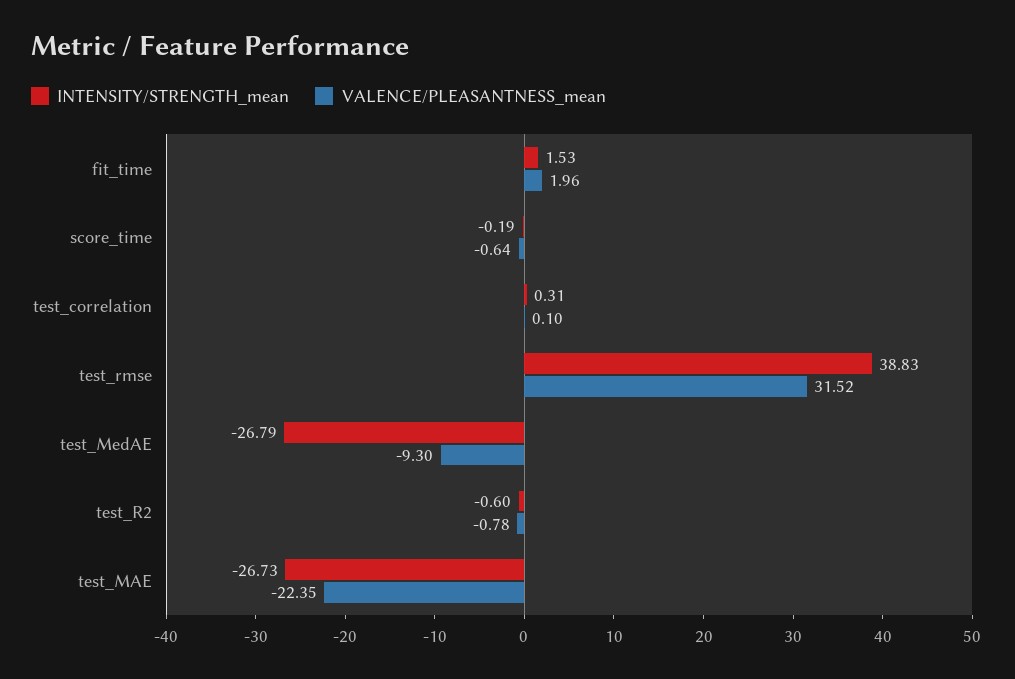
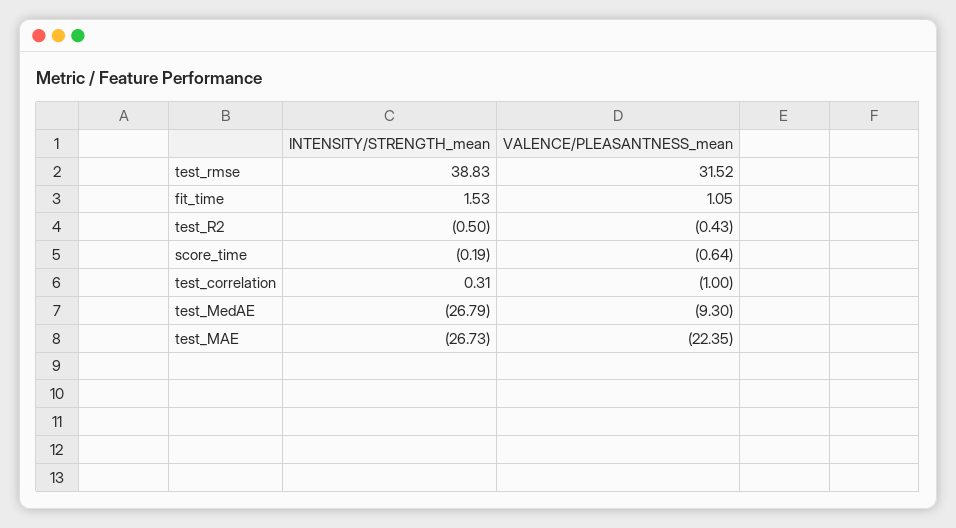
  {
    "INTENSITY/STRENGTH_mean": {
      "fit_time": 1.53,
      "score_time": -0.19,
      "test_correlation": 0.31,
      "test_rmse": 38.83,
      "test_MedAE": -26.79,
-     "test_R2": -0.6,
+     "test_R2": -0.5,
      "test_MAE": -26.73
    },
    "VALENCE/PLEASANTNESS_mean": {
-     "fit_time": 1.96,
+     "fit_time": 1.05,
      "score_time": -0.64,
-     "test_correlation": 0.1,
+     "test_correlation": -1,
      "test_rmse": 31.52,
      "test_MedAE": -9.3,
-     "test_R2": -0.78,
+     "test_R2": -0.43,
      "test_MAE": -22.35
    }
  }

